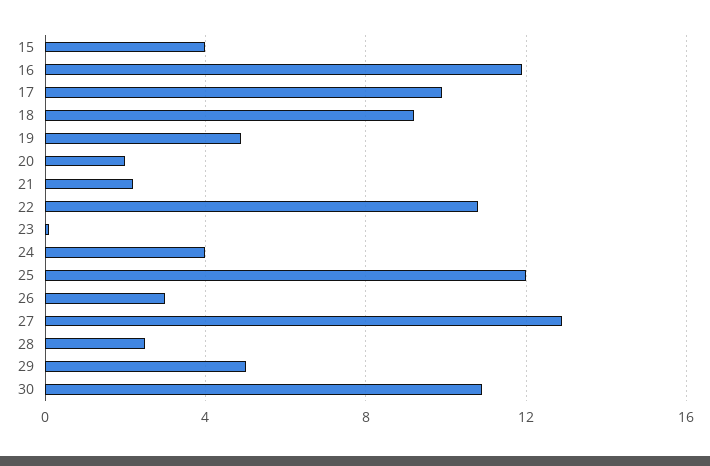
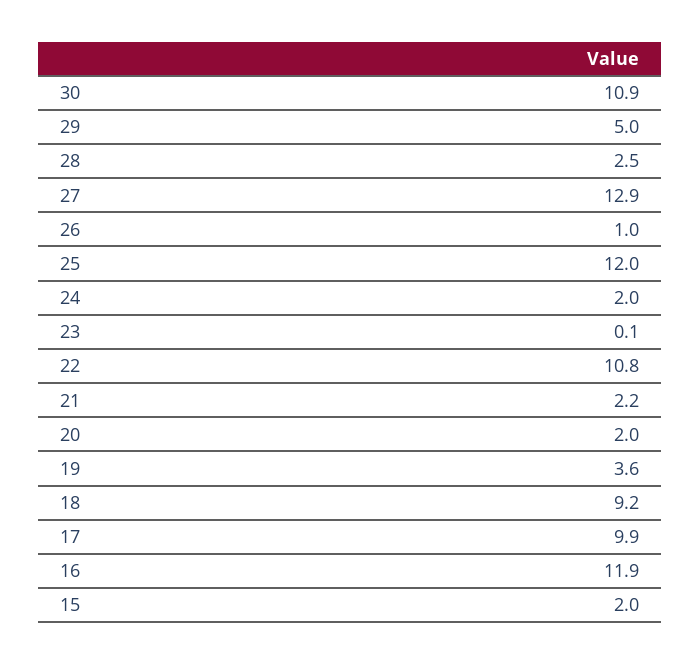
  {
-   "15": 4,
+   "15": 2,
    "16": 11.9,
    "17": 9.9,
    "18": 9.2,
-   "19": 5,
+   "19": 3.6,
    "20": 2,
    "21": 2.2,
    "22": 10.8,
    "23": 0.1,
-   "24": 4,
+   "24": 2,
    "25": 12,
-   "26": 3,
+   "26": 1,
    "27": 12.9,
    "28": 2.5,
    "29": 5,
    "30": 10.9
  }

